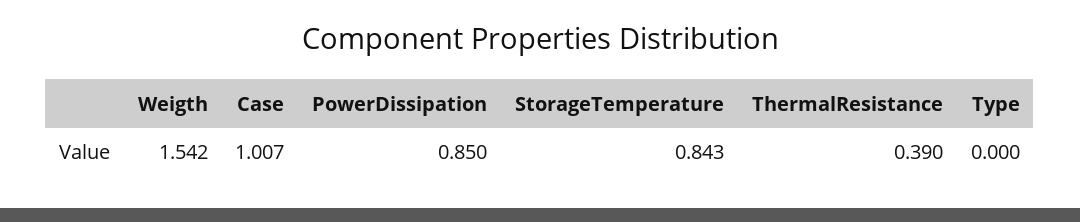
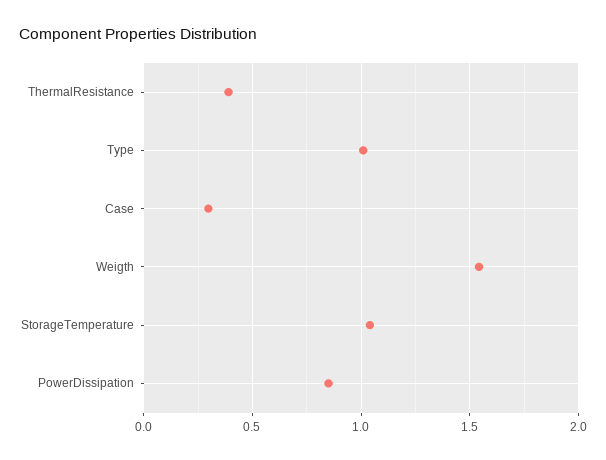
  {
    "Weigth": 1.542,
-   "Case": 1.007,
+   "Case": 0.3,
    "PowerDissipation": 0.85,
-   "StorageTemperature": 0.843,
+   "StorageTemperature": 1.05,
    "ThermalResistance": 0.39,
-   "Type": 0
+   "Type": 1
  }

